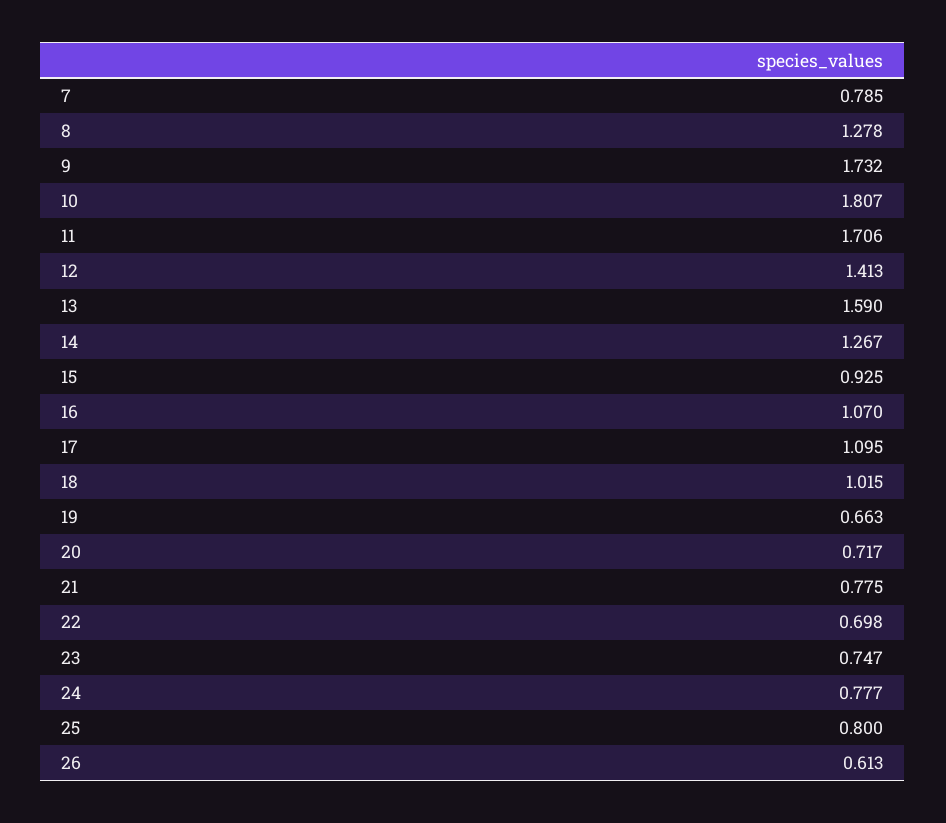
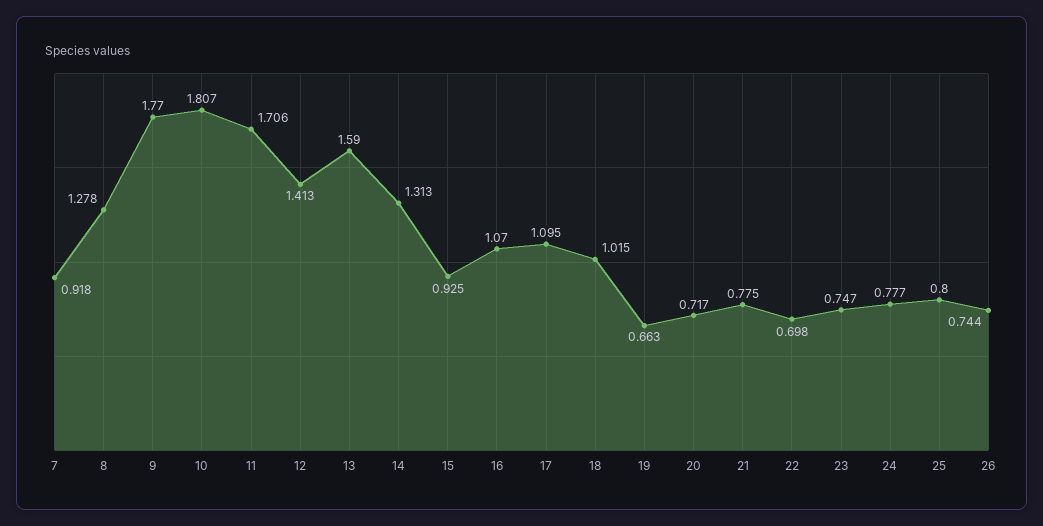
  {
-   "7": 0.785,
+   "7": 0.918,
    "8": 1.278,
-   "9": 1.732,
+   "9": 1.77,
    "10": 1.807,
    "11": 1.706,
    "12": 1.413,
    "13": 1.59,
-   "14": 1.267,
+   "14": 1.313,
    "15": 0.925,
    "16": 1.07,
    "17": 1.095,
    "18": 1.015,
    "19": 0.663,
    "20": 0.717,
    "21": 0.775,
    "22": 0.698,
    "23": 0.747,
    "24": 0.777,
    "25": 0.8,
-   "26": 0.613
+   "26": 0.744
  }

